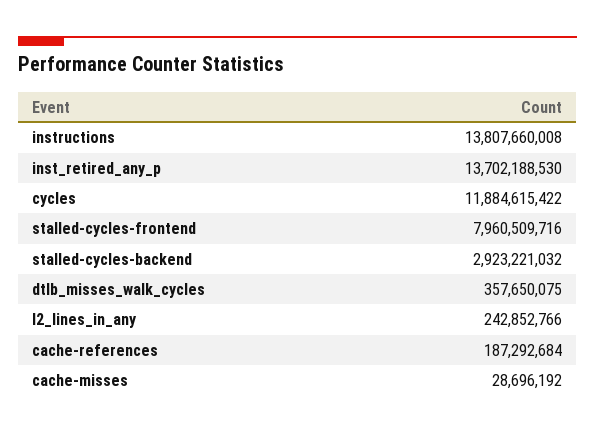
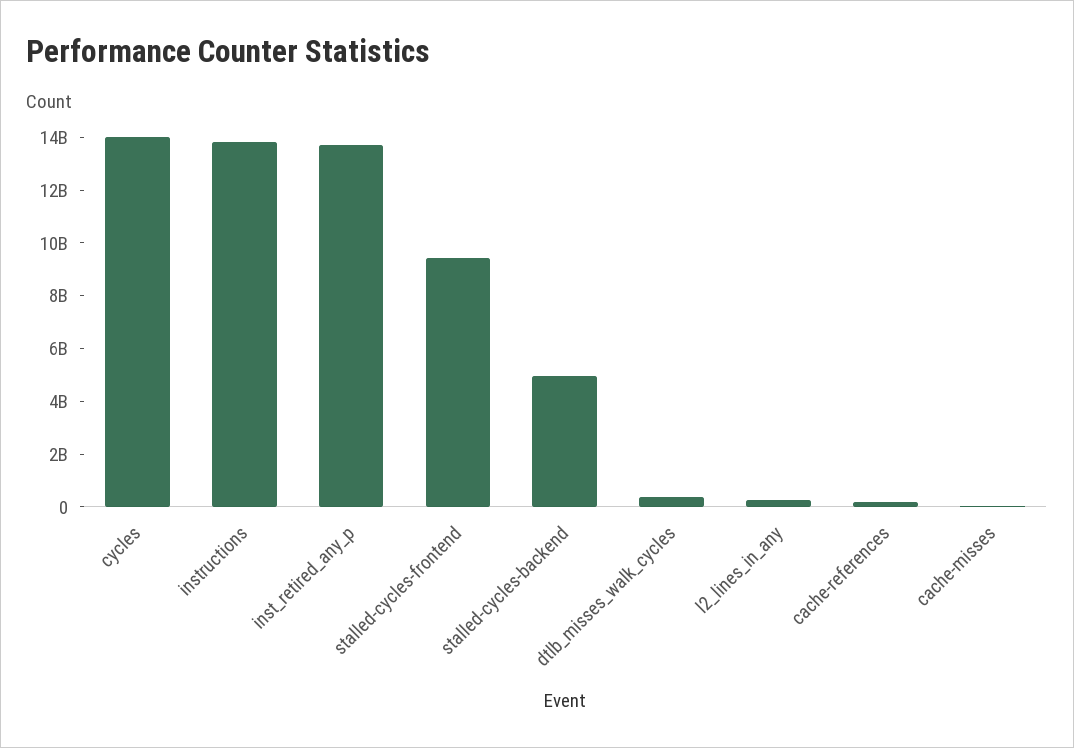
  {
    "instructions": 13807660008,
    "inst_retired_any_p": 13702188530,
-   "cycles": 11884615422,
+   "cycles": 14000000000,
-   "stalled-cycles-frontend": 7960509716,
+   "stalled-cycles-frontend": 9500000000,
-   "stalled-cycles-backend": 2923221032,
+   "stalled-cycles-backend": 5000000000,
    "dtlb_misses_walk_cycles": 357650075,
    "l2_lines_in_any": 242852766,
    "cache-references": 187292684,
    "cache-misses": 28696192
  }

